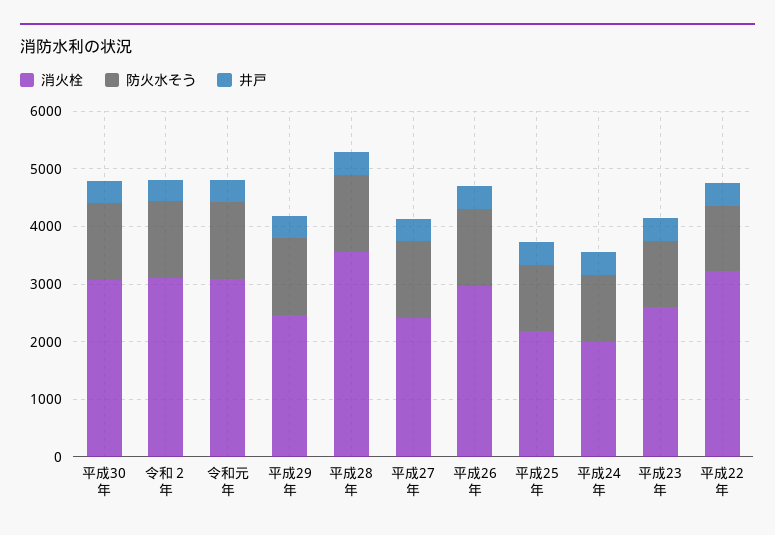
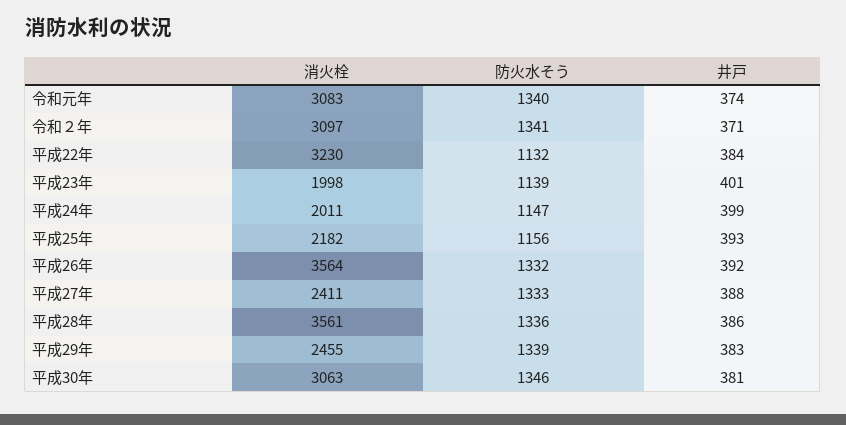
  {
    "消火栓": {
      "平成30年": 3063,
      "令和２年": 3097,
      "令和元年": 3083,
      "平成29年": 2455,
      "平成28年": 3561,
      "平成27年": 2411,
-     "平成26年": 3000,
+     "平成26年": 3564,
      "平成25年": 2182,
      "平成24年": 2011,
-     "平成23年": 2600,
+     "平成23年": 1998,
      "平成22年": 3230
    },
    "防火水そう": {
      "平成30年": 1346,
      "令和２年": 1341,
      "令和元年": 1340,
      "平成29年": 1339,
      "平成28年": 1336,
      "平成27年": 1333,
      "平成26年": 1332,
      "平成25年": 1156,
      "平成24年": 1147,
      "平成23年": 1139,
      "平成22年": 1132
    },
    "井戸": {
      "平成30年": 381,
      "令和２年": 371,
      "令和元年": 374,
      "平成29年": 383,
      "平成28年": 386,
      "平成27年": 388,
      "平成26年": 392,
      "平成25年": 393,
      "平成24年": 399,
      "平成23年": 401,
      "平成22年": 384
    }
  }

